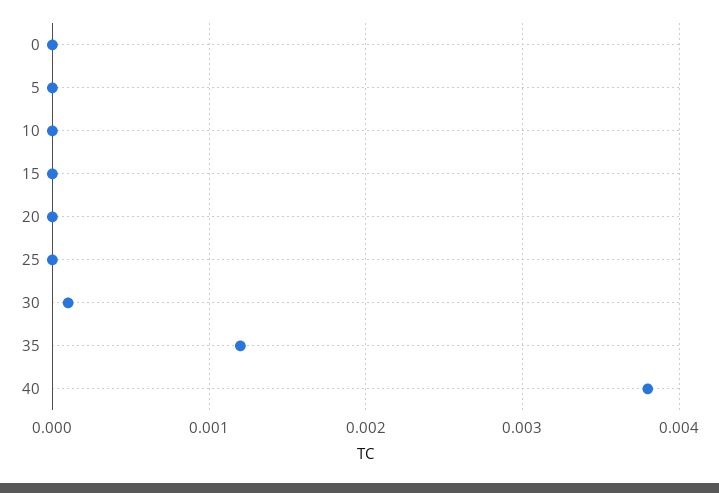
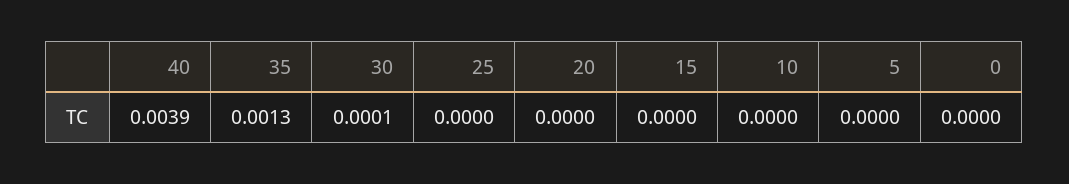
  {
    "0": 0,
    "5": 0,
    "10": 0,
    "15": 0,
    "20": 0,
    "25": 0,
    "30": 0.0001,
-   "35": 0.0012,
+   "35": 0.0013,
-   "40": 0.0038
+   "40": 0.0039
  }

